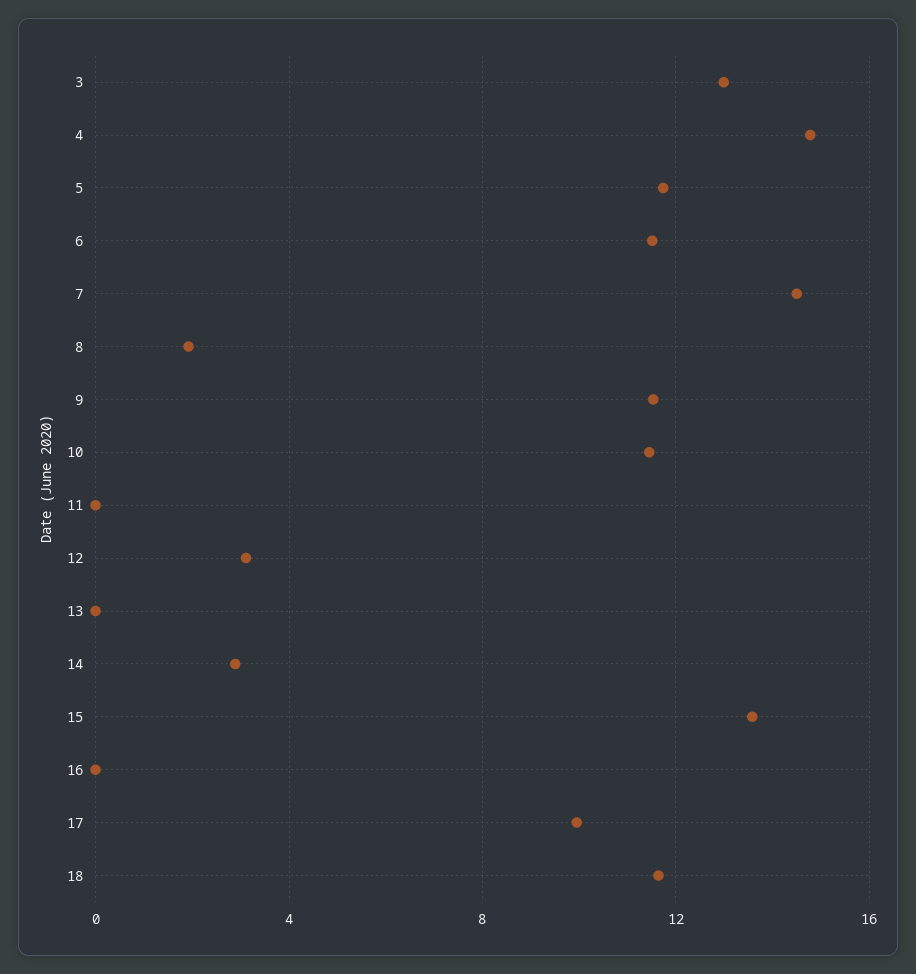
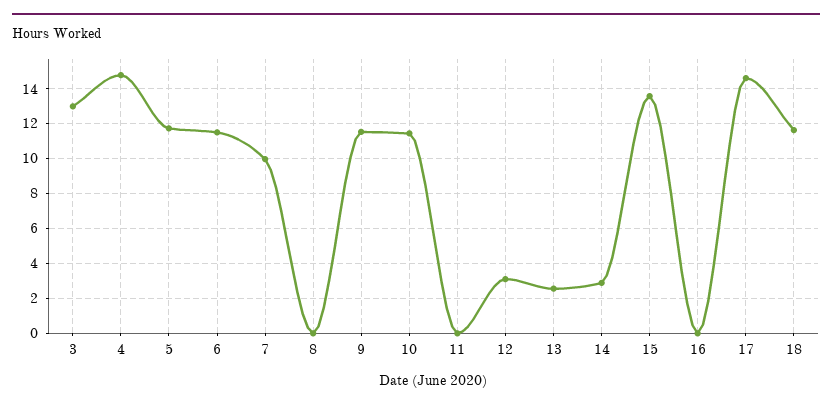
  {
    "3": 13,
    "4": 15,
    "5": 11.5,
    "6": 11.5,
-   "7": 14.5,
+   "7": 10,
-   "8": 2,
+   "8": 0,
    "9": 11.5,
    "10": 11.5,
    "11": 0,
    "12": 3,
-   "13": 0,
+   "13": 2.5,
    "14": 3,
    "15": 13.5,
    "16": 0,
-   "17": 10,
+   "17": 14.5,
    "18": 11.5
  }

